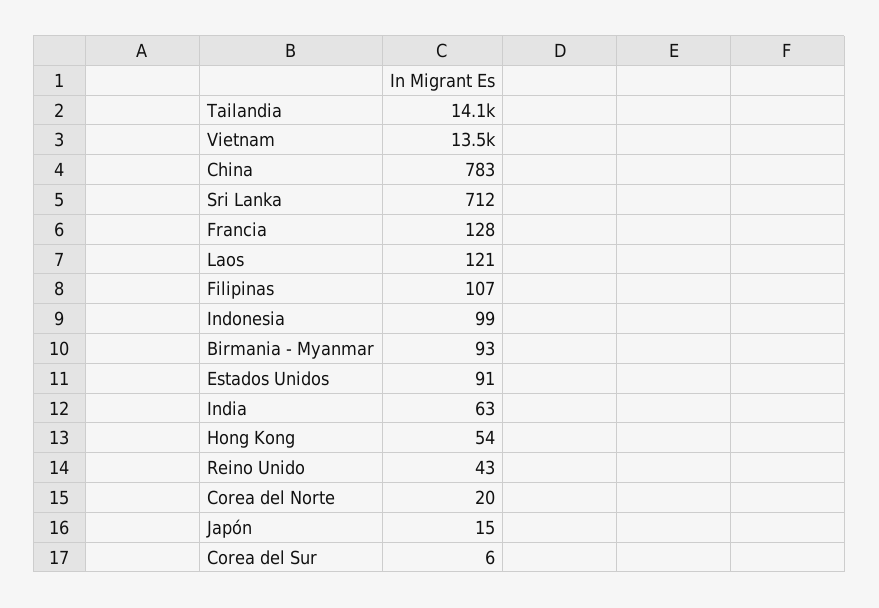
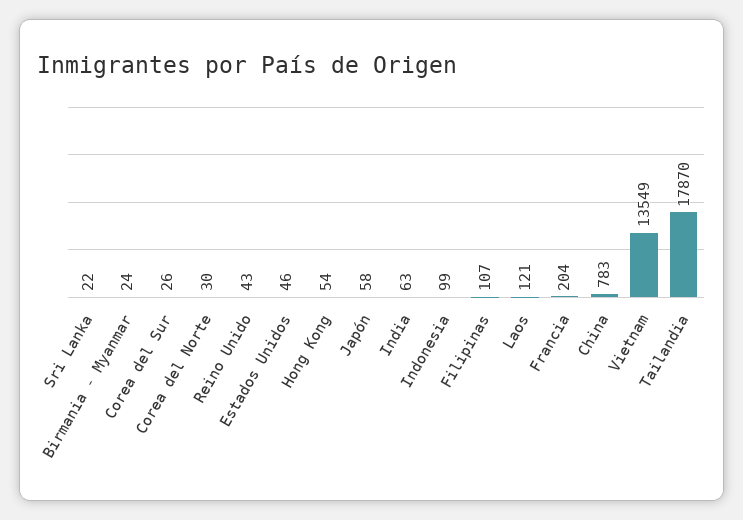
  {
-   "Tailandia": 14100,
+   "Tailandia": 17870,
    "Vietnam": 13549,
    "China": 783,
-   "Sri Lanka": 712,
+   "Sri Lanka": 22,
-   "Francia": 128,
+   "Francia": 204,
    "Laos": 121,
    "Filipinas": 107,
    "Indonesia": 99,
-   "Birmania - Myanmar": 93,
+   "Birmania - Myanmar": 24,
-   "Estados Unidos": 91,
+   "Estados Unidos": 46,
    "India": 63,
    "Hong Kong": 54,
    "Reino Unido": 43,
-   "Corea del Norte": 20,
+   "Corea del Norte": 30,
-   "Japón": 15,
+   "Japón": 58,
-   "Corea del Sur": 6
+   "Corea del Sur": 26
  }

